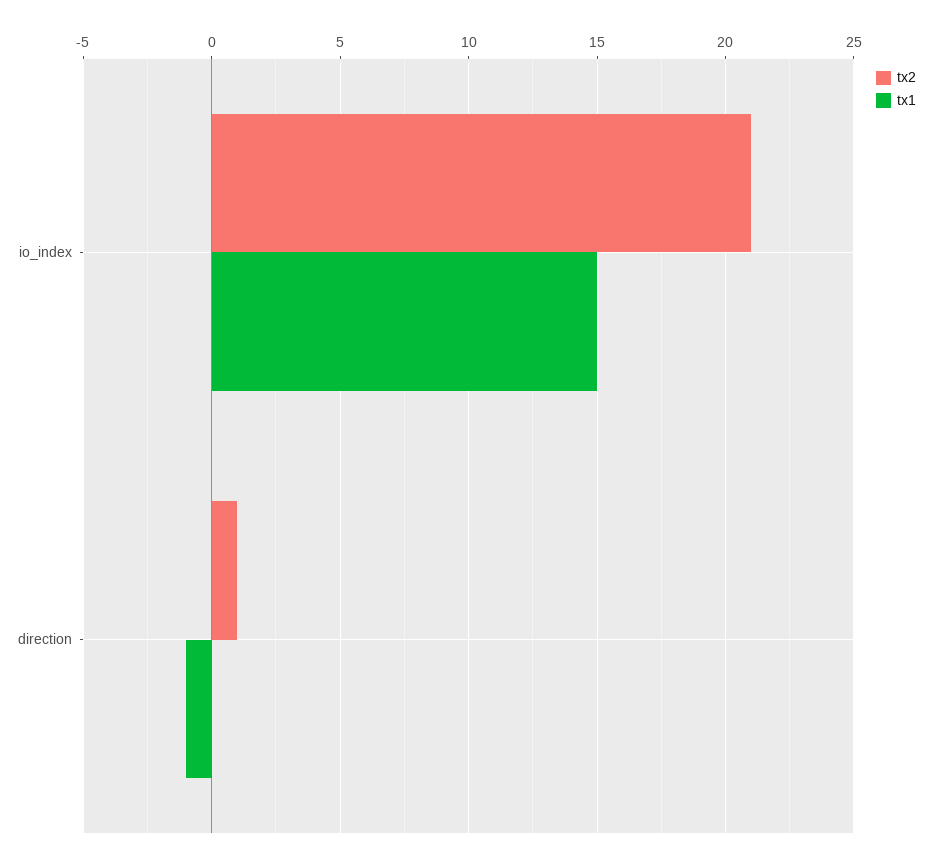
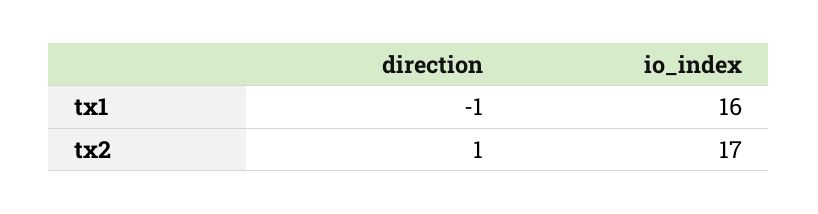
  {
    "tx2": {
-     "io_index": 21,
+     "io_index": 17,
      "direction": 1
    },
    "tx1": {
-     "io_index": 15,
+     "io_index": 16,
      "direction": -1
    }
  }

